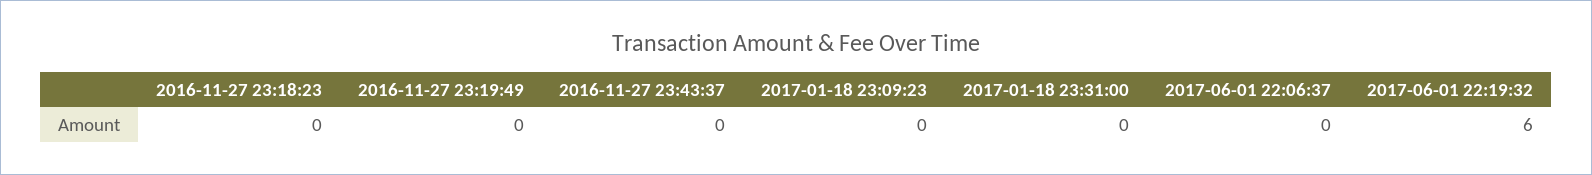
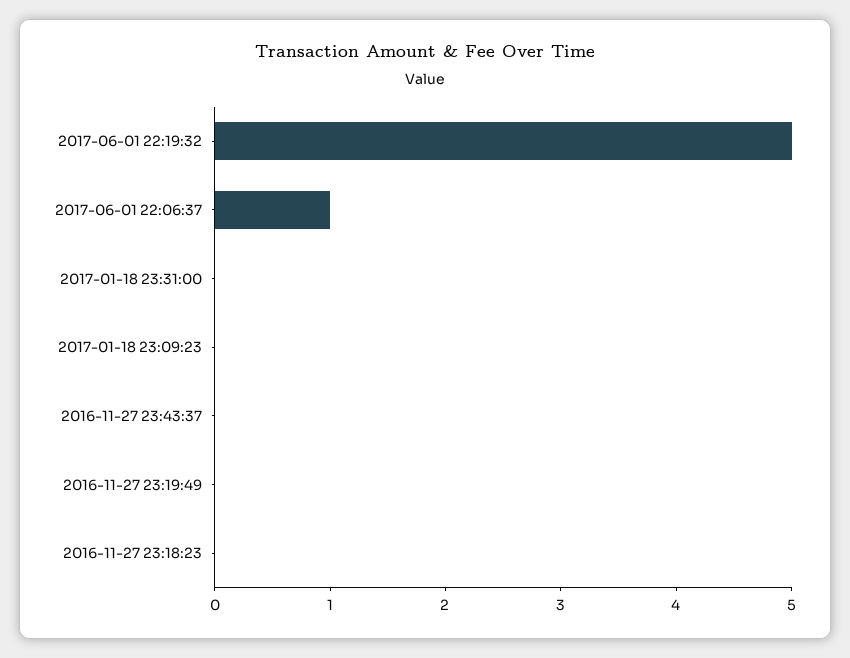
  {
    "2016-11-27 23:18:23": 0,
    "2016-11-27 23:19:49": 0,
    "2016-11-27 23:43:37": 0,
    "2017-01-18 23:09:23": 0,
    "2017-01-18 23:31:00": 0,
-   "2017-06-01 22:06:37": 0,
+   "2017-06-01 22:06:37": 1,
-   "2017-06-01 22:19:32": 6
+   "2017-06-01 22:19:32": 5
  }

